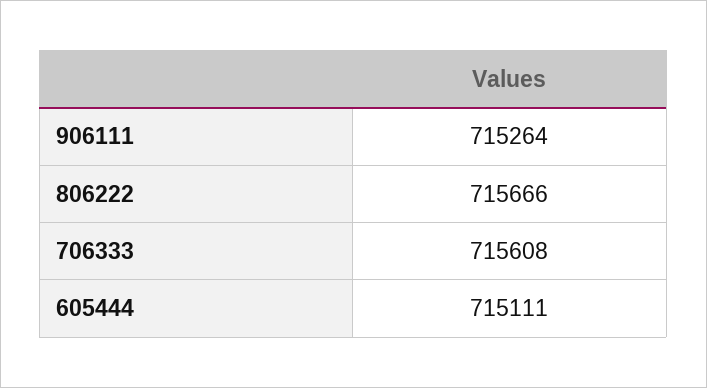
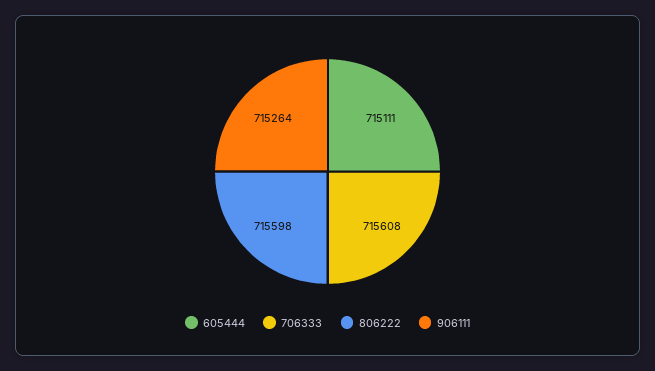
  {
    "906111": 715264,
-   "806222": 715666,
+   "806222": 715598,
    "706333": 715608,
    "605444": 715111
  }

